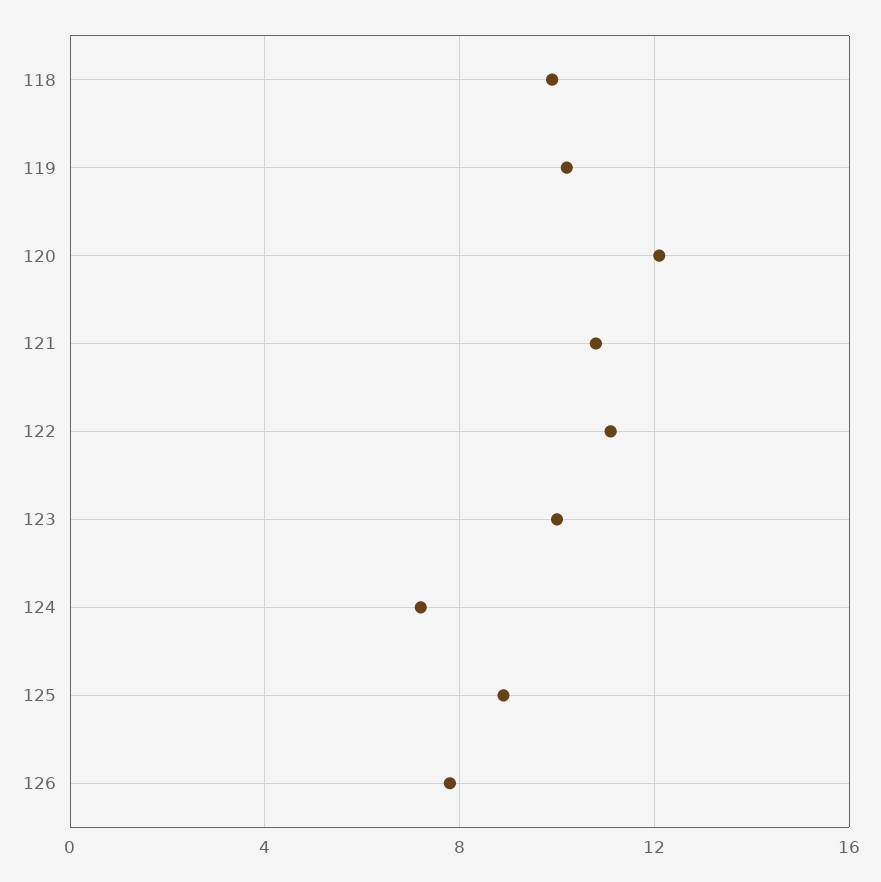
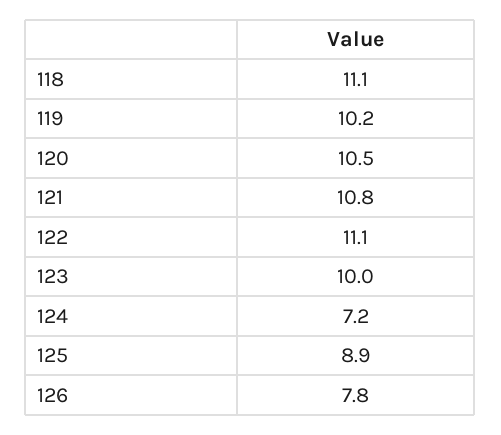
  {
-   "118": 10,
+   "118": 11.1,
    "119": 10.2,
-   "120": 12,
+   "120": 10.5,
    "121": 10.8,
    "122": 11.1,
    "123": 10,
    "124": 7.2,
    "125": 8.9,
    "126": 7.8
  }

